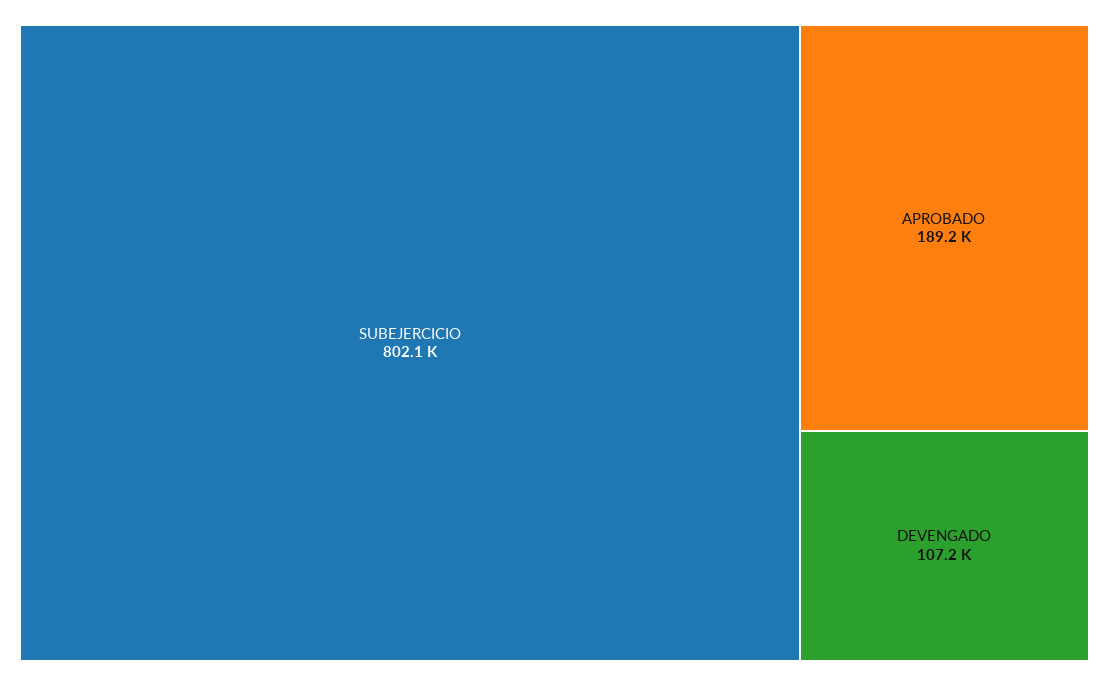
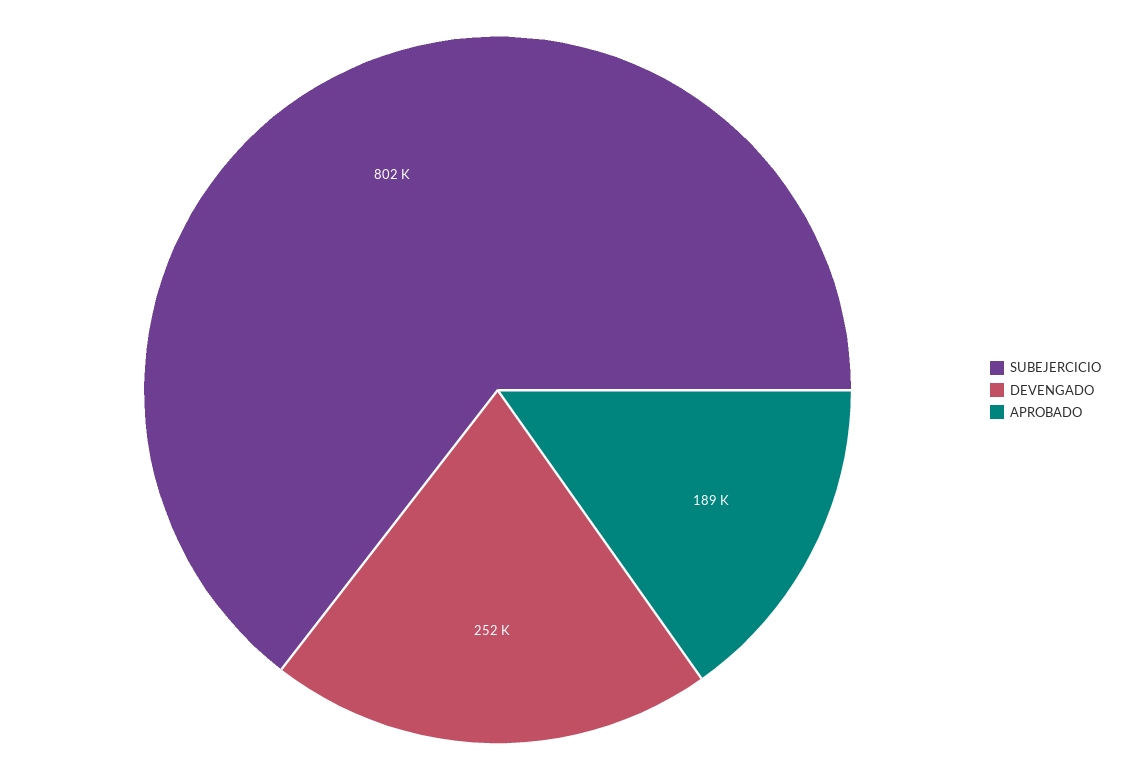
  {
    "SUBEJERCICIO": 802100,
    "APROBADO": 189200,
-   "DEVENGADO": 107200
+   "DEVENGADO": 252000
  }

